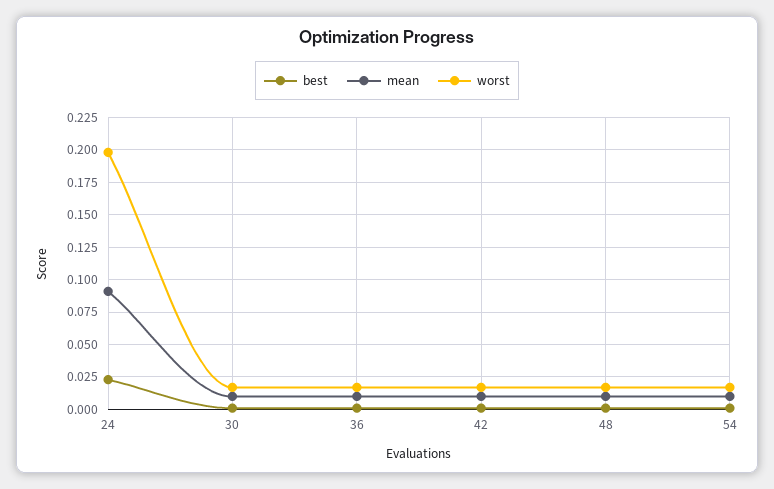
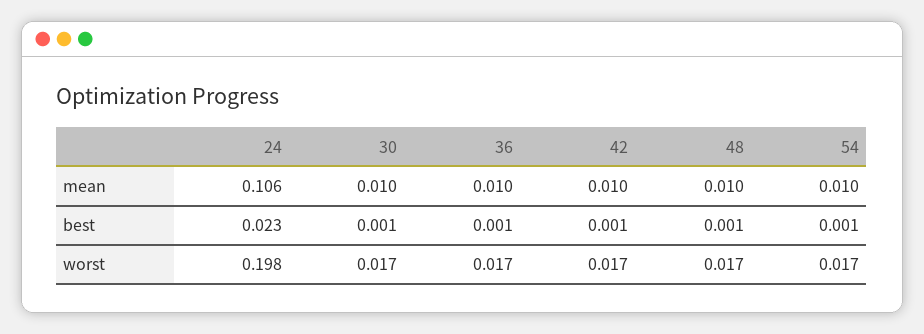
  {
    "best": {
      "24": 0.023,
      "30": 0.001,
      "36": 0.001,
      "42": 0.001,
      "48": 0.001,
      "54": 0.001
    },
    "mean": {
-     "24": 0.09,
+     "24": 0.106,
      "30": 0.01,
      "36": 0.01,
      "42": 0.01,
      "48": 0.01,
      "54": 0.01
    },
    "worst": {
      "24": 0.198,
      "30": 0.017,
      "36": 0.017,
      "42": 0.017,
      "48": 0.017,
      "54": 0.017
    }
  }

